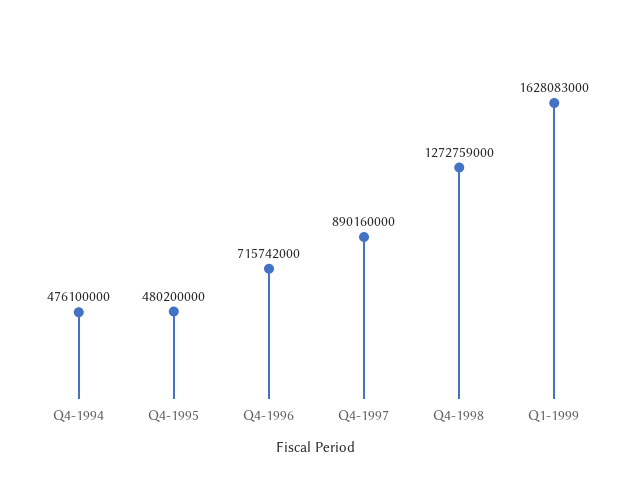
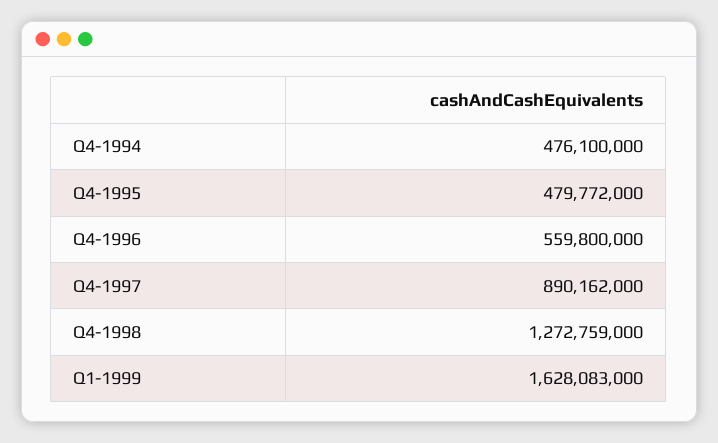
  {
    "Q4-1994": 476100000,
-   "Q4-1995": 480200000,
+   "Q4-1995": 479772000,
-   "Q4-1996": 715742000,
+   "Q4-1996": 559800000,
-   "Q4-1997": 890160000,
+   "Q4-1997": 890162000,
    "Q4-1998": 1272759000,
    "Q1-1999": 1628083000
  }

